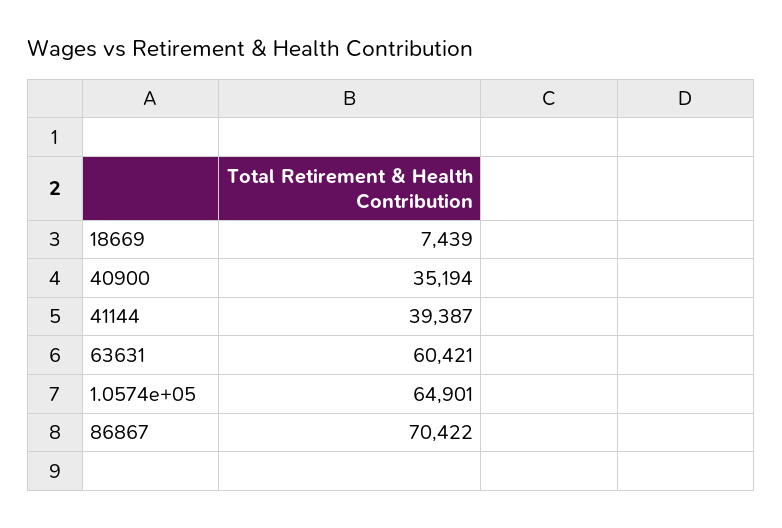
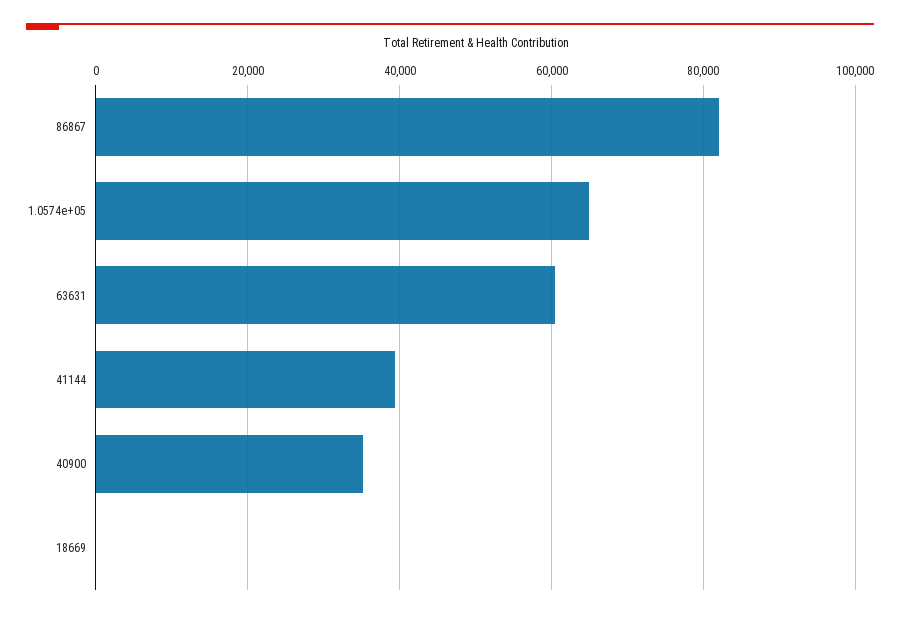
  {
-   "18669": 7439,
+   "18669": 0,
    "40900": 35194,
    "41144": 39387,
    "63631": 60421,
    "1.0574e+05": 64901,
-   "86867": 70422
+   "86867": 82000
  }

